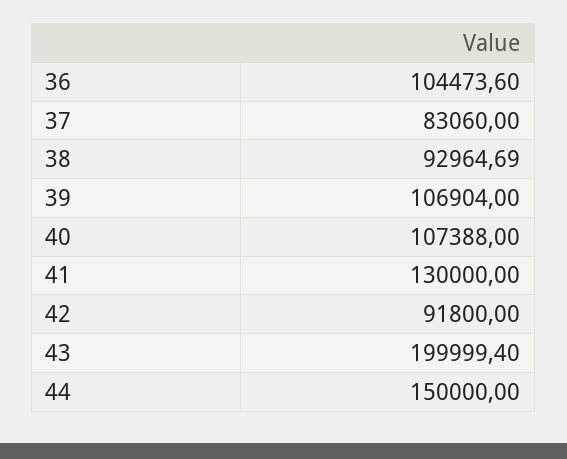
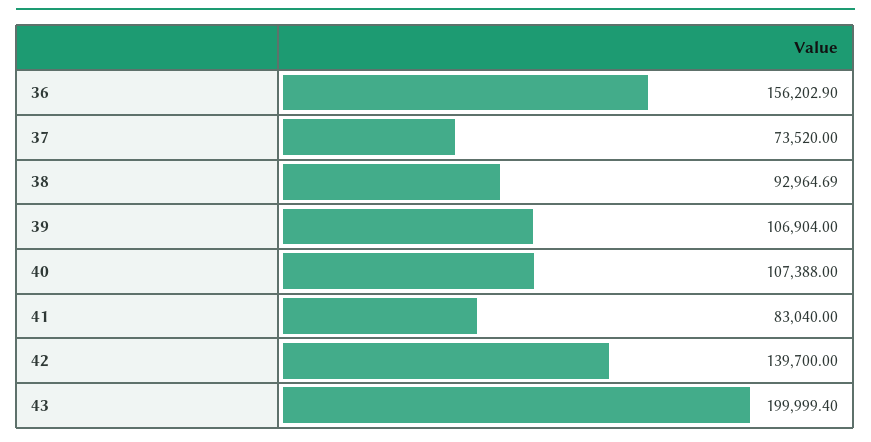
  {
-   "36": 104473.6,
+   "36": 156202.9,
-   "37": 83060,
+   "37": 73520,
    "38": 92964.69,
    "39": 106904,
    "40": 107388,
-   "41": 130000,
+   "41": 83040,
-   "42": 91800,
+   "42": 139700,
-   "43": 199999.4,
+   "43": 199999.4
-   "44": 150000
  }

